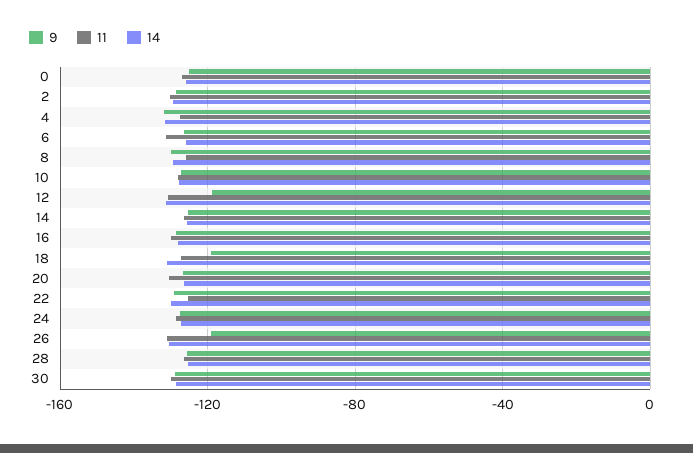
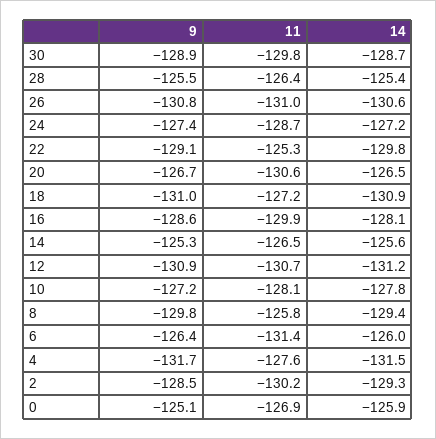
  {
    "9": {
      "0": -125.1,
      "2": -128.5,
      "4": -131.7,
      "6": -126.4,
      "8": -129.8,
      "10": -127.2,
-     "12": -120,
+     "12": -130.9,
      "14": -125.3,
      "16": -128.6,
-     "18": -120,
+     "18": -131,
      "20": -126.7,
      "22": -129.1,
      "24": -127.4,
-     "26": -120,
+     "26": -130.8,
      "28": -125.5,
      "30": -128.9
    },
    "11": {
      "0": -126.9,
      "2": -130.2,
      "4": -127.6,
      "6": -131.4,
      "8": -125.8,
      "10": -128.1,
      "12": -130.7,
      "14": -126.5,
      "16": -129.9,
      "18": -127.2,
      "20": -130.6,
      "22": -125.3,
      "24": -128.7,
      "26": -131,
      "28": -126.4,
      "30": -129.8
    },
    "14": {
      "0": -125.9,
      "2": -129.3,
      "4": -131.5,
      "6": -126,
      "8": -129.4,
      "10": -127.8,
      "12": -131.2,
      "14": -125.6,
      "16": -128.1,
      "18": -130.9,
      "20": -126.5,
      "22": -129.8,
      "24": -127.2,
      "26": -130.6,
      "28": -125.4,
      "30": -128.7
    }
  }

